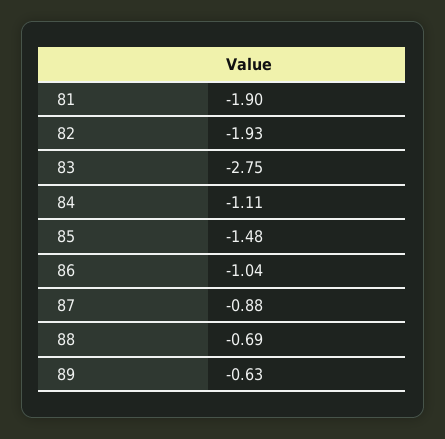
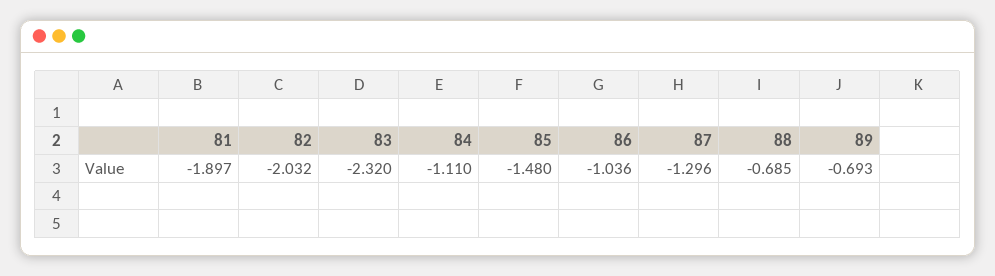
  {
    "81": -1.897,
-   "82": -1.93,
+   "82": -2.032,
-   "83": -2.75,
+   "83": -2.32,
    "84": -1.11,
    "85": -1.48,
    "86": -1.036,
-   "87": -0.88,
+   "87": -1.296,
    "88": -0.685,
-   "89": -0.63
+   "89": -0.693
  }

